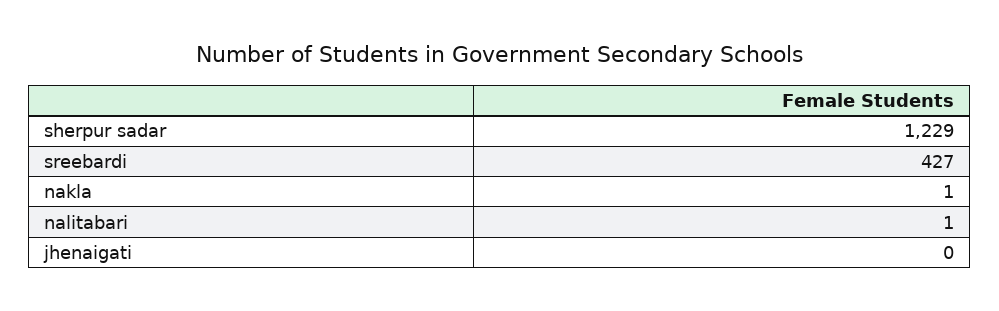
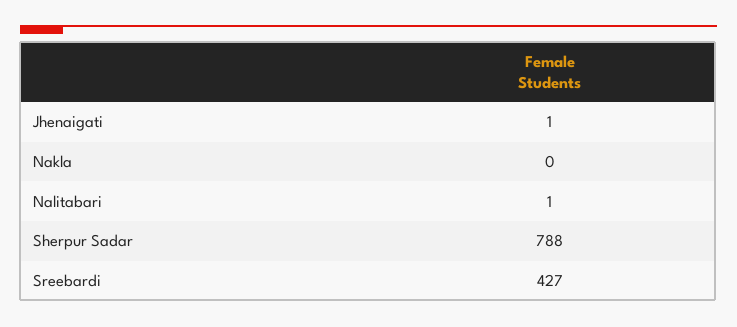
  {
-   "sherpur sadar": 1229,
+   "sherpur sadar": 788,
    "sreebardi": 427,
-   "nakla": 1,
+   "nakla": 0,
    "nalitabari": 1,
-   "jhenaigati": 0
+   "jhenaigati": 1
  }

